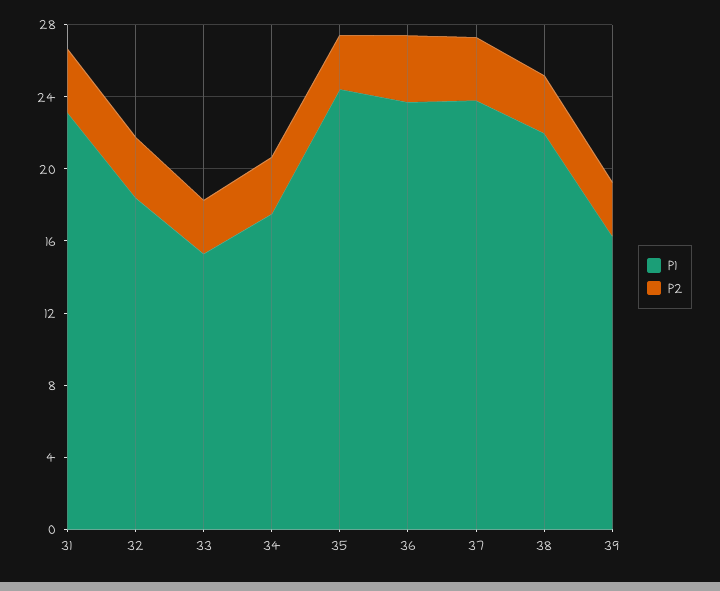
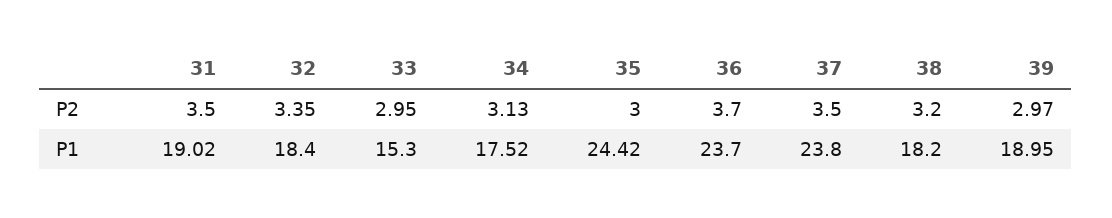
  {
    "P1": {
-     "31": 23,
+     "31": 19.02,
      "32": 18.4,
      "33": 15.3,
      "34": 17.52,
      "35": 24.42,
      "36": 23.7,
      "37": 23.8,
-     "38": 22,
+     "38": 18.2,
-     "39": 16
+     "39": 18.95
    },
    "P2": {
      "31": 3.5,
      "32": 3.35,
      "33": 2.95,
      "34": 3.13,
      "35": 3,
      "36": 3.7,
      "37": 3.5,
      "38": 3.2,
      "39": 2.97
    }
  }

